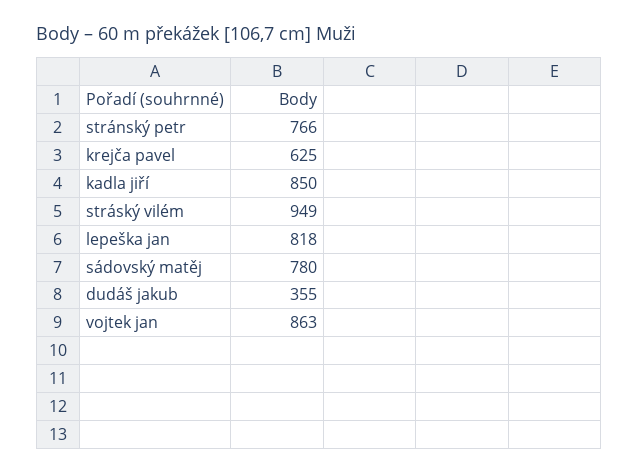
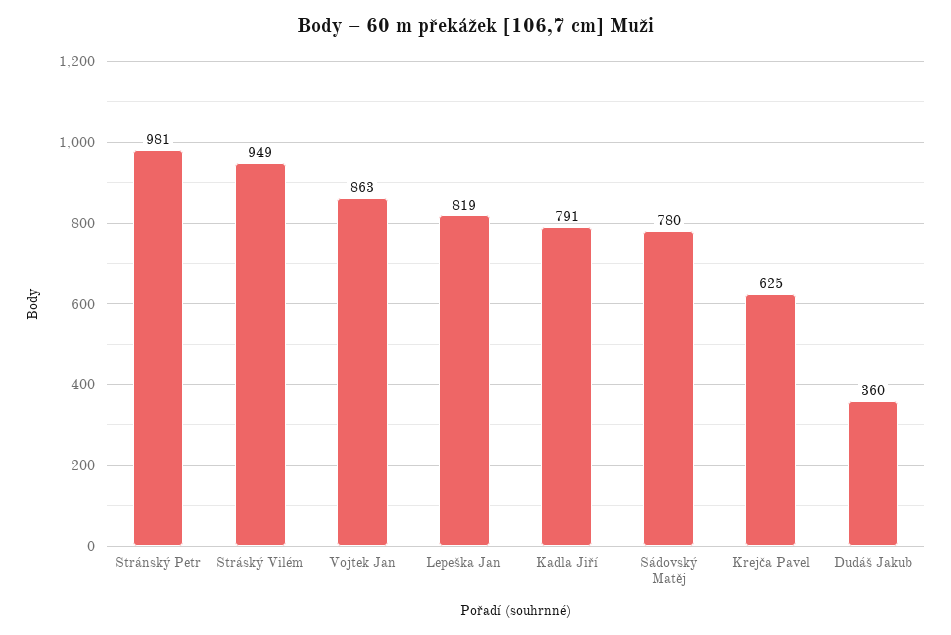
  {
-   "stránský petr": 766,
+   "stránský petr": 981,
    "krejča pavel": 625,
-   "kadla jiří": 850,
+   "kadla jiří": 791,
    "stráský vilém": 949,
-   "lepeška jan": 818,
+   "lepeška jan": 819,
    "sádovský matěj": 780,
-   "dudáš jakub": 355,
+   "dudáš jakub": 360,
    "vojtek jan": 863
  }

